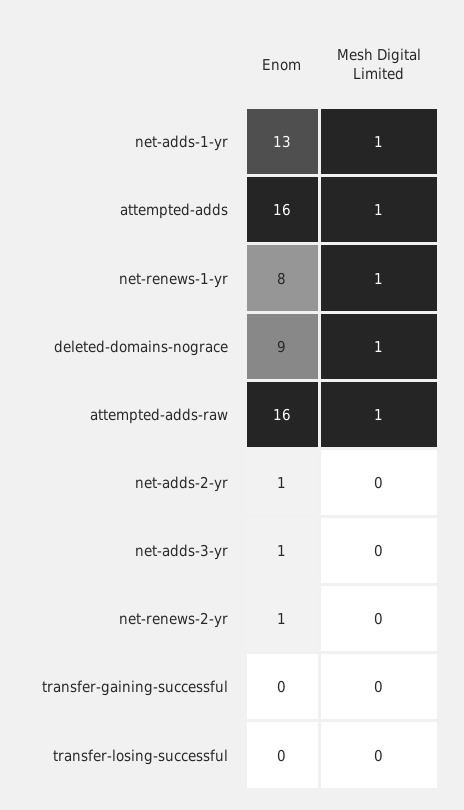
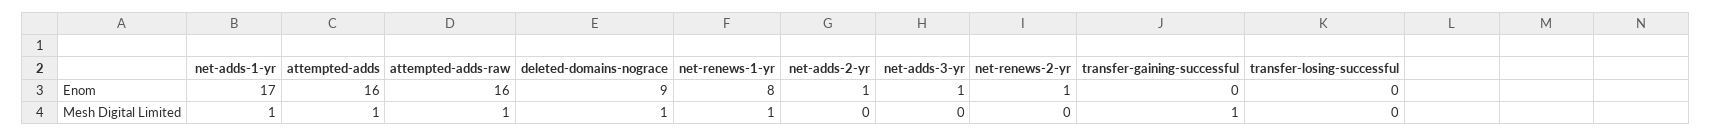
  {
    "Enom": {
-     "net-adds-1-yr": 13,
+     "net-adds-1-yr": 17,
      "attempted-adds": 16,
      "net-renews-1-yr": 8,
      "deleted-domains-nograce": 9,
      "attempted-adds-raw": 16,
      "net-adds-2-yr": 1,
      "net-adds-3-yr": 1,
      "net-renews-2-yr": 1,
      "transfer-gaining-successful": 0,
      "transfer-losing-successful": 0
    },
    "Mesh Digital Limited": {
      "net-adds-1-yr": 1,
      "attempted-adds": 1,
      "net-renews-1-yr": 1,
      "deleted-domains-nograce": 1,
      "attempted-adds-raw": 1,
      "net-adds-2-yr": 0,
      "net-adds-3-yr": 0,
      "net-renews-2-yr": 0,
-     "transfer-gaining-successful": 0,
+     "transfer-gaining-successful": 1,
      "transfer-losing-successful": 0
    }
  }

